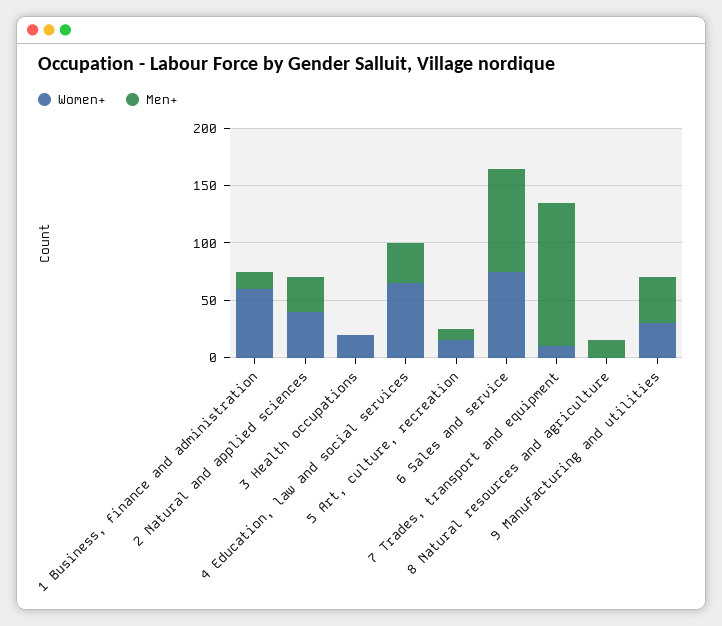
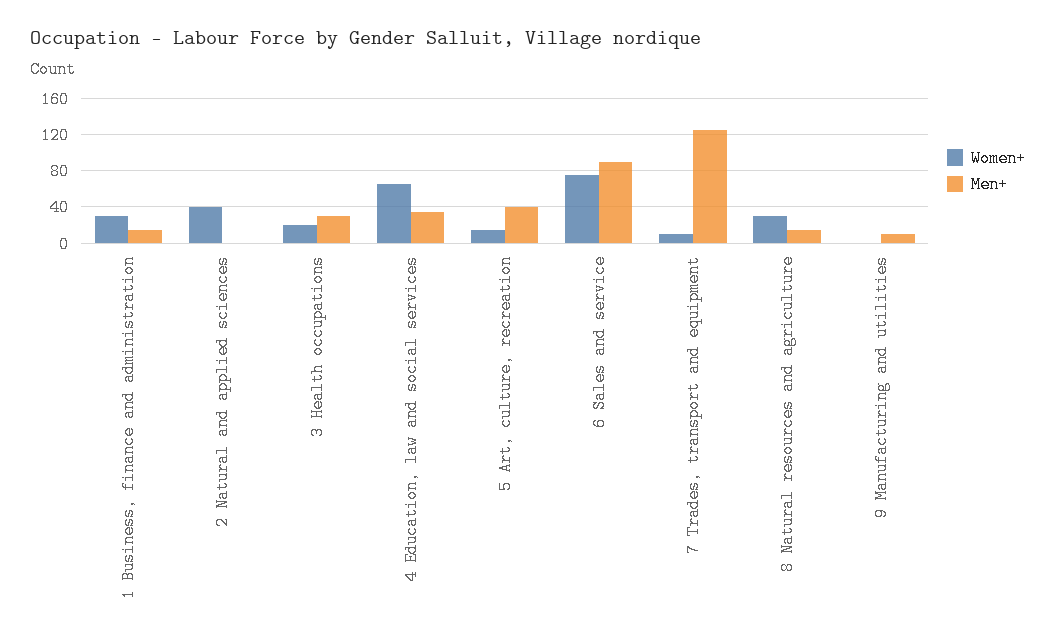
  {
    "Women+": {
-     "1 Business, finance and administration": 60,
+     "1 Business, finance and administration": 30,
      "2 Natural and applied sciences": 40,
      "3 Health occupations": 20,
      "4 Education, law and social services": 70,
      "5 Art, culture, recreation": 20,
      "6 Sales and service": 80,
      "7 Trades, transport and equipment": 10,
-     "8 Natural resources and agriculture": 0,
+     "8 Natural resources and agriculture": 30,
-     "9 Manufacturing and utilities": 30
+     "9 Manufacturing and utilities": 0
    },
    "Men+": {
      "1 Business, finance and administration": 20,
-     "2 Natural and applied sciences": 30,
+     "2 Natural and applied sciences": 0,
-     "3 Health occupations": 0,
+     "3 Health occupations": 30,
      "4 Education, law and social services": 40,
-     "5 Art, culture, recreation": 10,
+     "5 Art, culture, recreation": 40,
      "6 Sales and service": 90,
      "7 Trades, transport and equipment": 130,
      "8 Natural resources and agriculture": 20,
-     "9 Manufacturing and utilities": 40
+     "9 Manufacturing and utilities": 10
    }
  }

